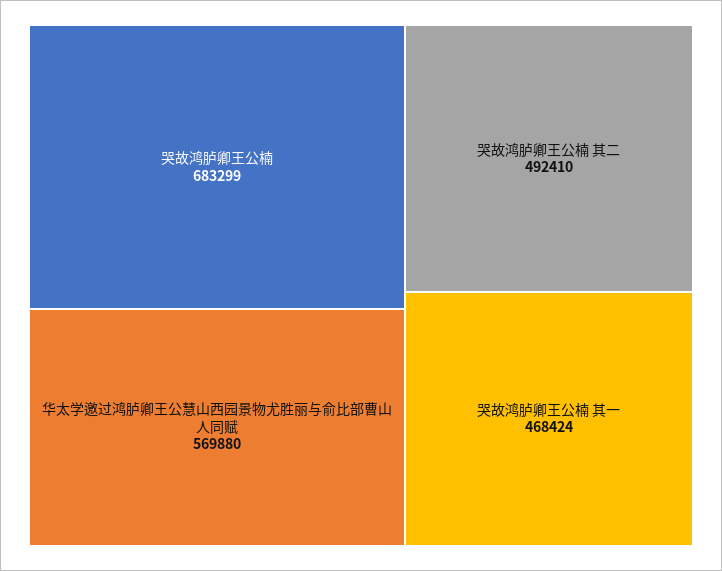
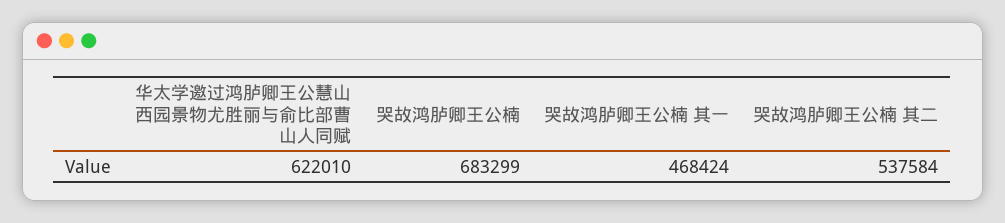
  {
    "哭故鸿胪卿王公楠": 683299,
-   "华太学邀过鸿胪卿王公慧山西园景物尤胜丽与俞比部曹山人同赋": 569880,
+   "华太学邀过鸿胪卿王公慧山西园景物尤胜丽与俞比部曹山人同赋": 622010,
-   "哭故鸿胪卿王公楠 其二": 492410,
+   "哭故鸿胪卿王公楠 其二": 537584,
    "哭故鸿胪卿王公楠 其一": 468424
  }

